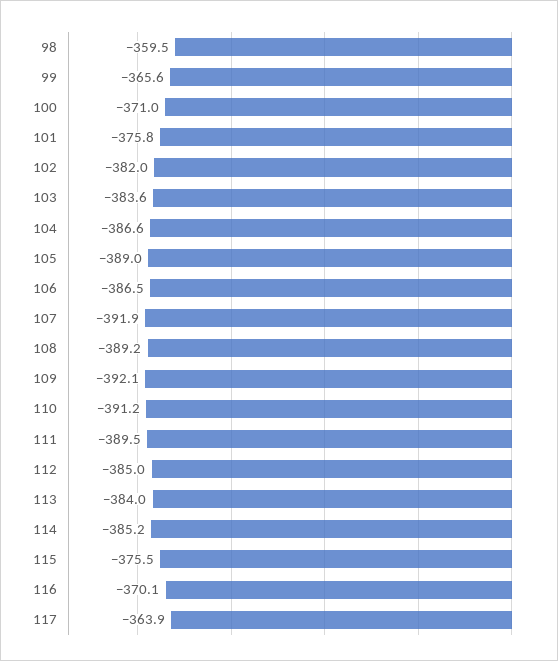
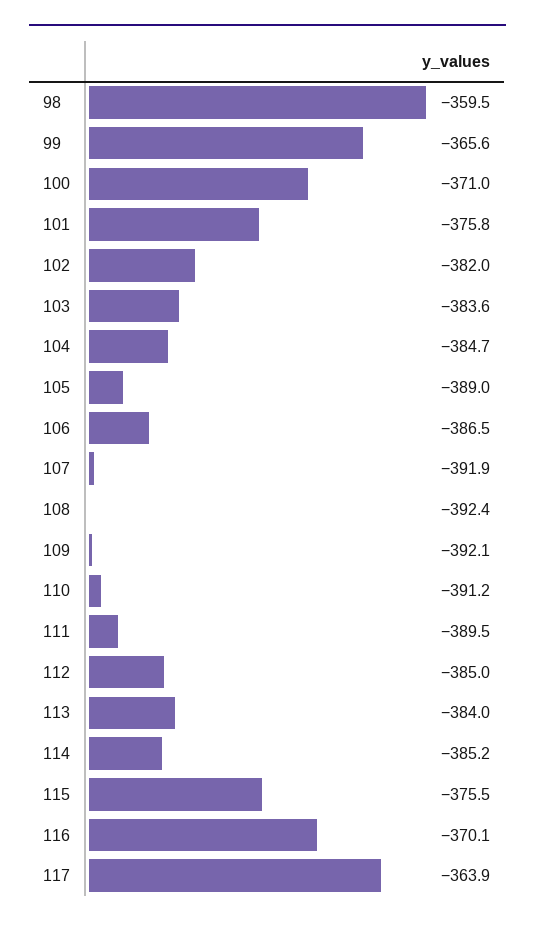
  {
    "98": -359.5,
    "99": -365.6,
    "100": -371,
    "101": -375.8,
    "102": -382,
    "103": -383.6,
-   "104": -386.6,
+   "104": -384.7,
    "105": -389,
    "106": -386.5,
    "107": -391.9,
-   "108": -389.2,
+   "108": -392.4,
    "109": -392.1,
    "110": -391.2,
    "111": -389.5,
    "112": -385,
    "113": -384,
    "114": -385.2,
    "115": -375.5,
    "116": -370.1,
    "117": -363.9
  }

